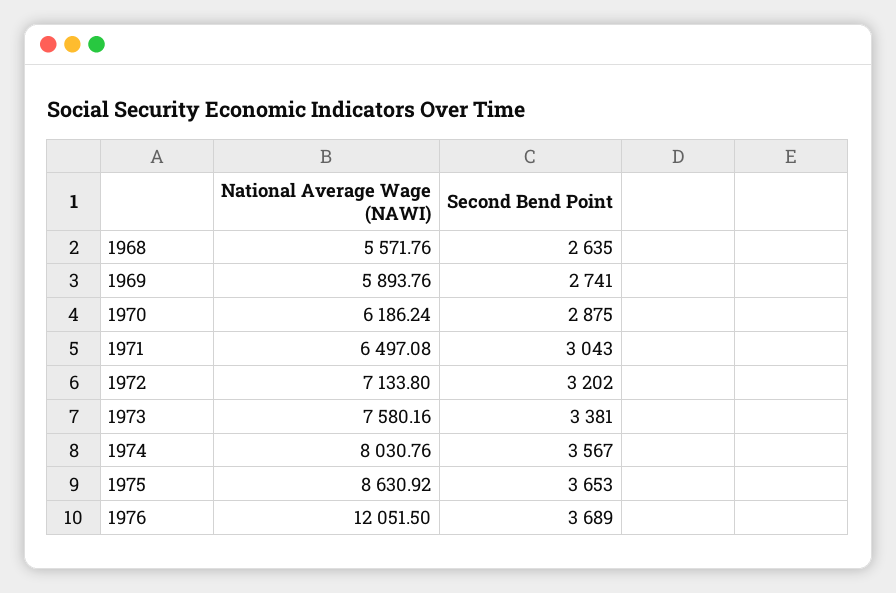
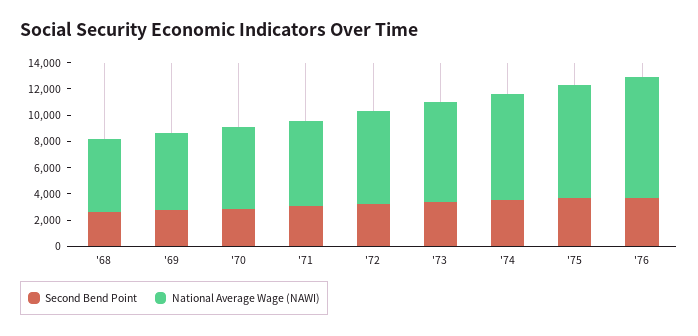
  {
    "National Average Wage (NAWI)": {
      "1968": 5571.76,
      "1969": 5893.76,
      "1970": 6186.24,
      "1971": 6497.08,
      "1972": 7133.8,
      "1973": 7580.16,
      "1974": 8030.76,
      "1975": 8630.92,
-     "1976": 12051.5
+     "1976": 9000
    },
    "Second Bend Point": {
      "1968": 2635,
      "1969": 2741,
      "1970": 2875,
      "1971": 3043,
      "1972": 3202,
      "1973": 3381,
      "1974": 3567,
      "1975": 3653,
      "1976": 3689
    }
  }

